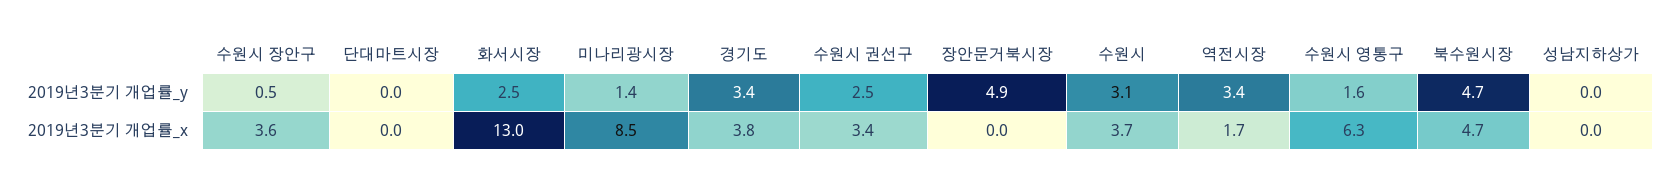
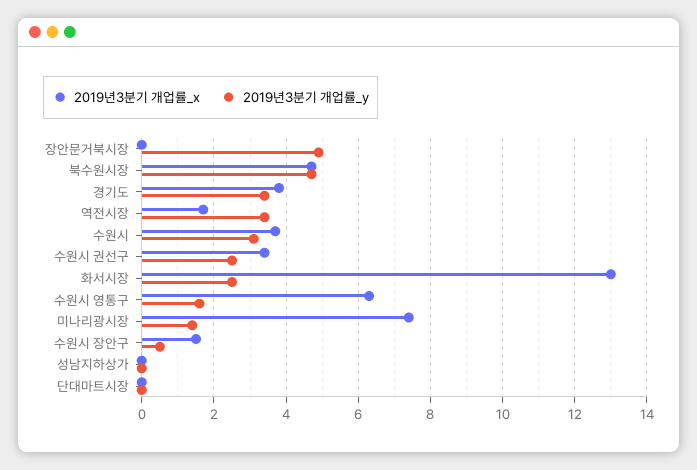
  {
    "2019년3분기 개업률_y": {
      "수원시 장안구": 0.5,
      "단대마트시장": 0,
      "화서시장": 2.5,
      "미나리광시장": 1.4,
      "경기도": 3.4,
      "수원시 권선구": 2.5,
      "장안문거북시장": 4.9,
      "수원시": 3.1,
      "역전시장": 3.4,
      "수원시 영통구": 1.6,
      "북수원시장": 4.7,
      "성남지하상가": 0
    },
    "2019년3분기 개업률_x": {
-     "수원시 장안구": 3.6,
+     "수원시 장안구": 1.5,
      "단대마트시장": 0,
      "화서시장": 13,
-     "미나리광시장": 8.5,
+     "미나리광시장": 7.5,
      "경기도": 3.8,
      "수원시 권선구": 3.4,
      "장안문거북시장": 0,
      "수원시": 3.7,
      "역전시장": 1.7,
      "수원시 영통구": 6.3,
      "북수원시장": 4.7,
      "성남지하상가": 0
    }
  }

